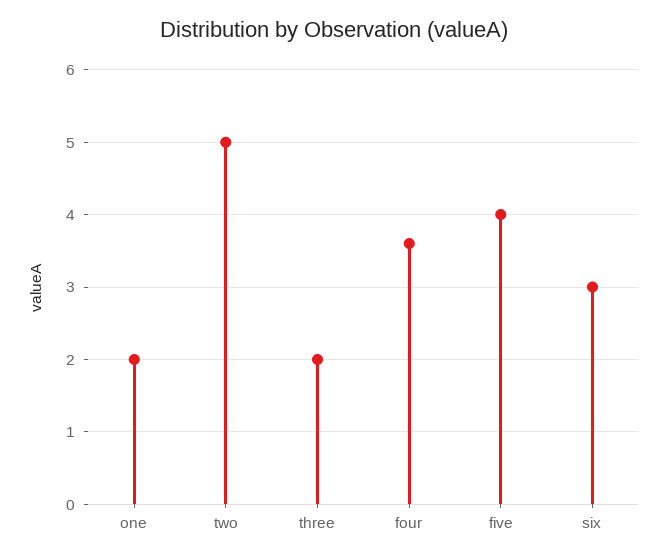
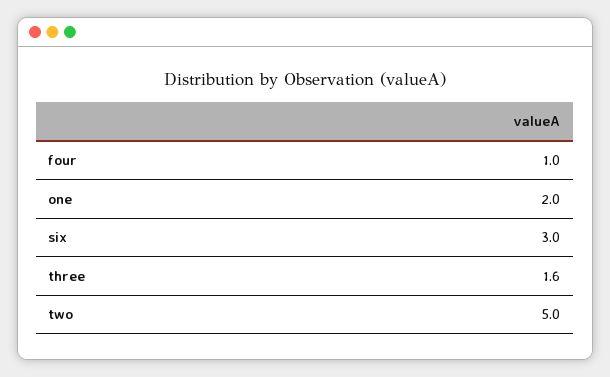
  {
    "one": 2,
    "two": 5,
-   "three": 2,
+   "three": 1.6,
-   "four": 3.6,
+   "four": 1,
-   "five": 4,
    "six": 3
  }

